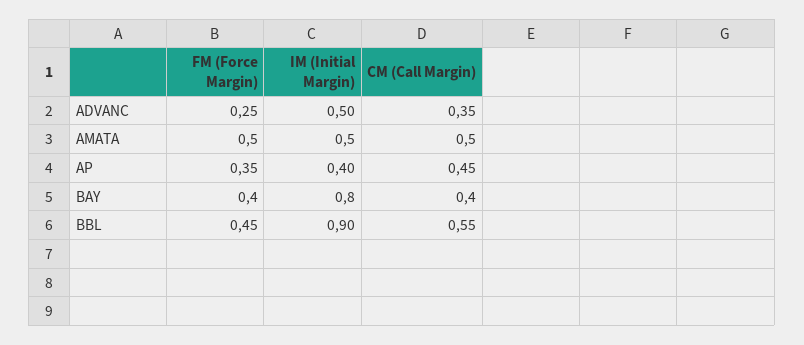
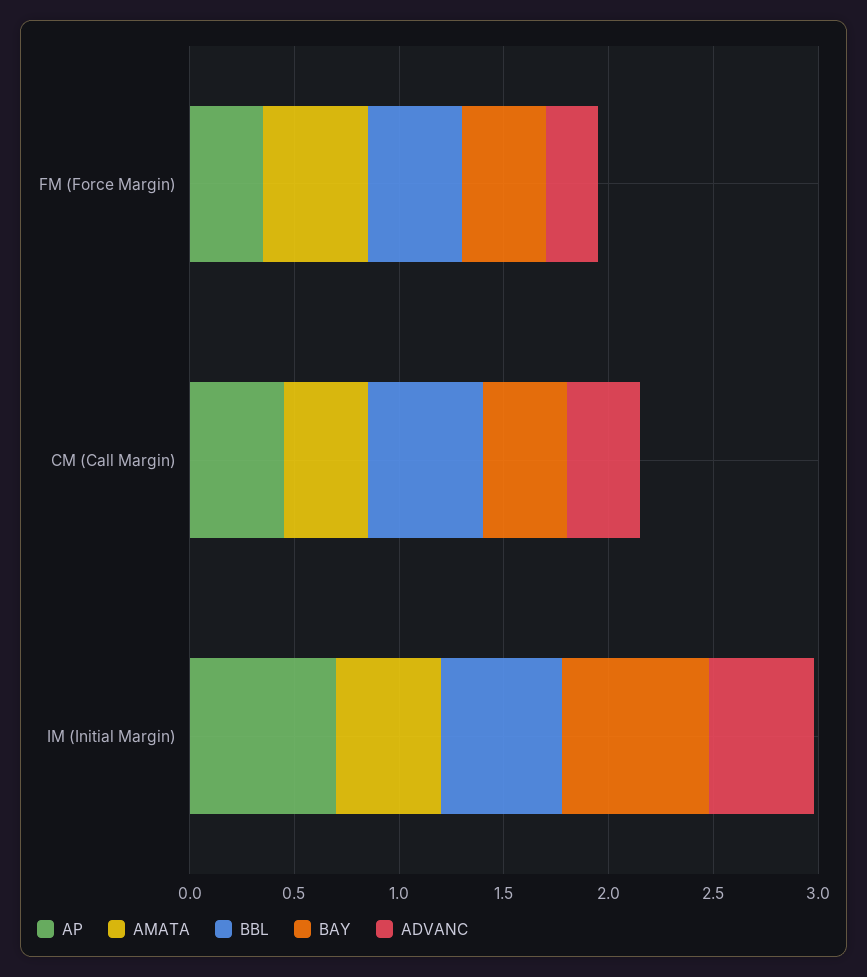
  {
    "ADVANC": {
      "FM (Force Margin)": 0.25,
      "IM (Initial Margin)": 0.5,
      "CM (Call Margin)": 0.35
    },
    "AMATA": {
      "FM (Force Margin)": 0.5,
      "IM (Initial Margin)": 0.5,
-     "CM (Call Margin)": 0.5
+     "CM (Call Margin)": 0.4
    },
    "AP": {
      "FM (Force Margin)": 0.35,
-     "IM (Initial Margin)": 0.4,
+     "IM (Initial Margin)": 0.7,
      "CM (Call Margin)": 0.45
    },
    "BAY": {
      "FM (Force Margin)": 0.4,
-     "IM (Initial Margin)": 0.8,
+     "IM (Initial Margin)": 0.7,
      "CM (Call Margin)": 0.4
    },
    "BBL": {
      "FM (Force Margin)": 0.45,
-     "IM (Initial Margin)": 0.9,
+     "IM (Initial Margin)": 0.6,
      "CM (Call Margin)": 0.55
    }
  }

